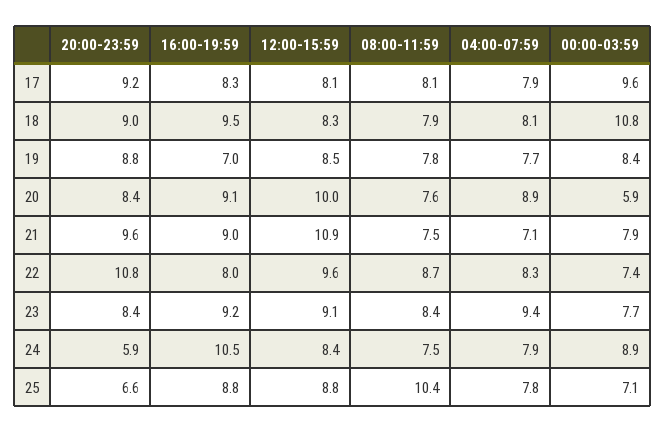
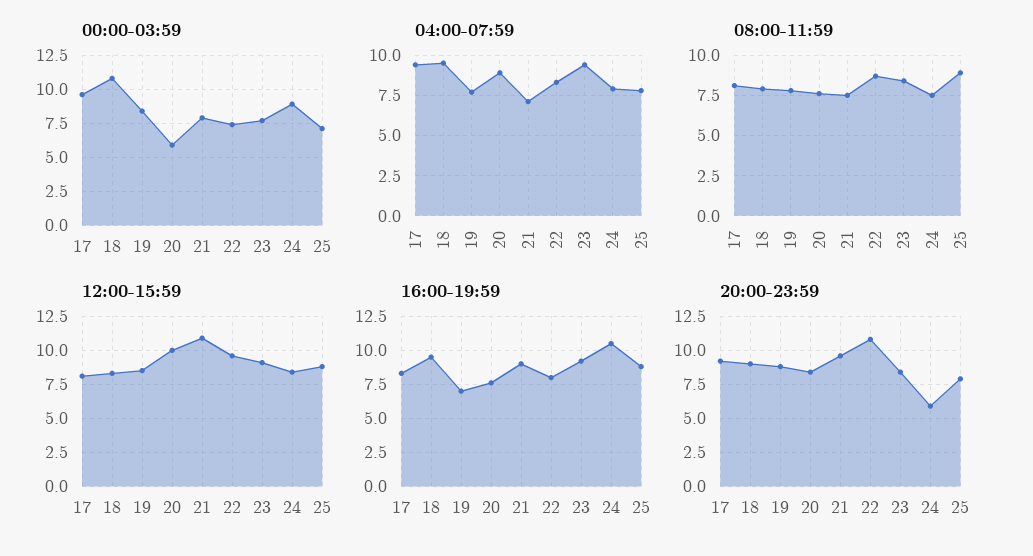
  {
    "20:00-23:59": {
      "17": 9.2,
      "18": 9,
      "19": 8.8,
      "20": 8.4,
      "21": 9.6,
      "22": 10.8,
      "23": 8.4,
      "24": 5.9,
-     "25": 6.6
+     "25": 8
    },
    "16:00-19:59": {
      "17": 8.3,
      "18": 9.5,
      "19": 7,
-     "20": 9.1,
+     "20": 7.5,
      "21": 9,
      "22": 8,
      "23": 9.2,
      "24": 10.5,
      "25": 8.8
    },
    "12:00-15:59": {
      "17": 8.1,
      "18": 8.3,
      "19": 8.5,
      "20": 10,
      "21": 10.9,
      "22": 9.6,
      "23": 9.1,
      "24": 8.4,
      "25": 8.8
    },
    "08:00-11:59": {
      "17": 8.1,
      "18": 7.9,
      "19": 7.8,
      "20": 7.6,
      "21": 7.5,
      "22": 8.7,
      "23": 8.4,
      "24": 7.5,
-     "25": 10.4
+     "25": 9
    },
    "04:00-07:59": {
-     "17": 7.9,
+     "17": 9.5,
-     "18": 8.1,
+     "18": 9.5,
      "19": 7.7,
      "20": 8.9,
      "21": 7.1,
      "22": 8.3,
      "23": 9.4,
      "24": 7.9,
      "25": 7.8
    },
    "00:00-03:59": {
      "17": 9.6,
      "18": 10.8,
      "19": 8.4,
      "20": 5.9,
      "21": 7.9,
      "22": 7.4,
      "23": 7.7,
      "24": 8.9,
      "25": 7.1
    }
  }

